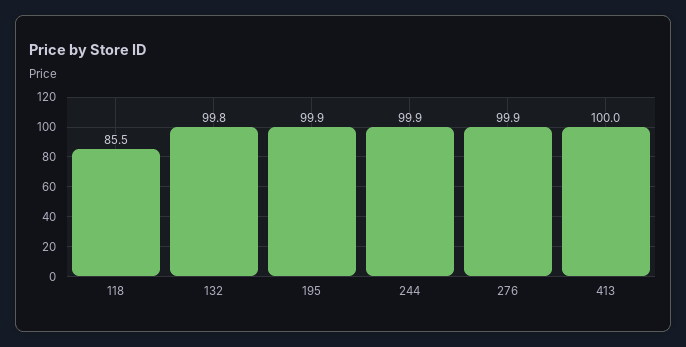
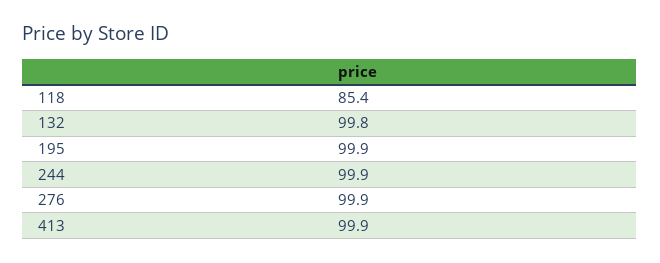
  {
-   "118": 85.5,
+   "118": 85.4,
    "132": 99.8,
    "195": 99.9,
    "244": 99.9,
    "276": 99.9,
-   "413": 100
+   "413": 99.9
  }

